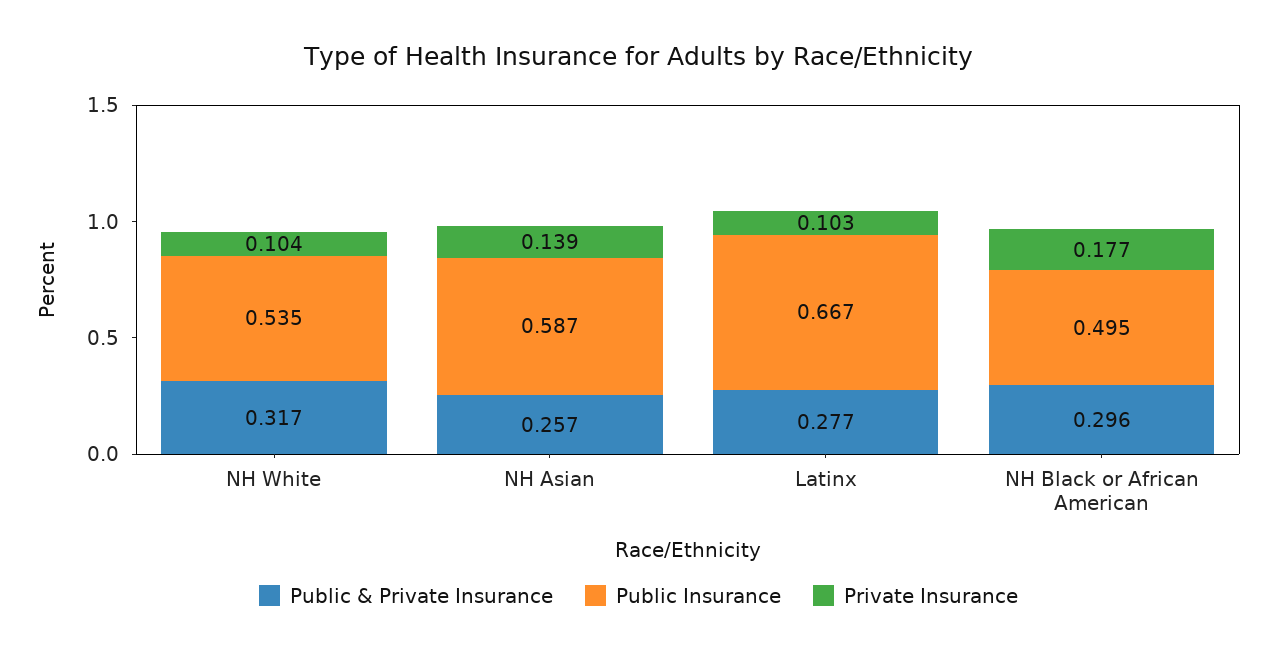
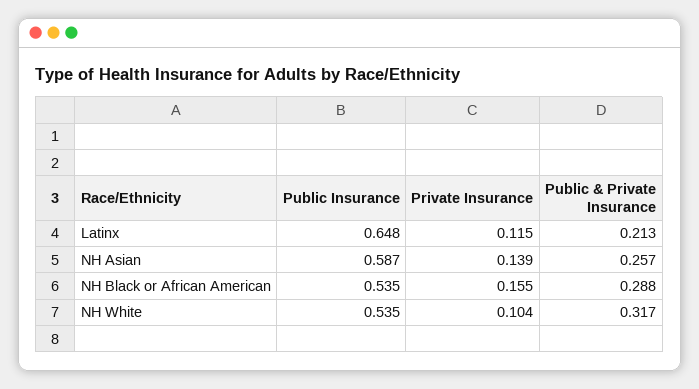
  {
    "Public & Private Insurance": {
      "NH White": 0.317,
      "NH Asian": 0.257,
-     "Latinx": 0.277,
+     "Latinx": 0.213,
-     "NH Black or African American": 0.296
+     "NH Black or African American": 0.288
    },
    "Public Insurance": {
      "NH White": 0.535,
      "NH Asian": 0.587,
-     "Latinx": 0.667,
+     "Latinx": 0.648,
-     "NH Black or African American": 0.495
+     "NH Black or African American": 0.535
    },
    "Private Insurance": {
      "NH White": 0.104,
      "NH Asian": 0.139,
-     "Latinx": 0.103,
+     "Latinx": 0.115,
-     "NH Black or African American": 0.177
+     "NH Black or African American": 0.155
    }
  }

